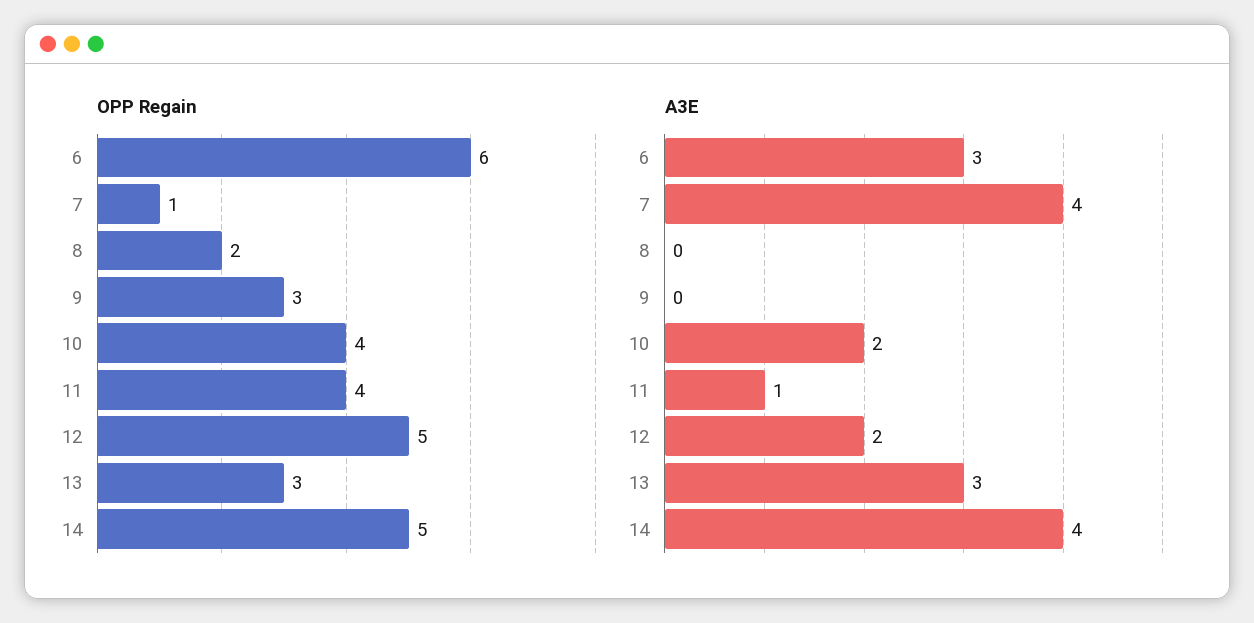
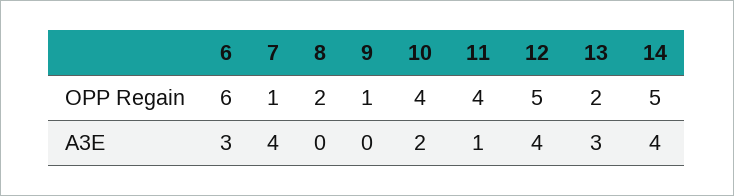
  {
    "OPP Regain": {
      "6": 6,
      "7": 1,
      "8": 2,
-     "9": 3,
+     "9": 1,
      "10": 4,
      "11": 4,
      "12": 5,
-     "13": 3,
+     "13": 2,
      "14": 5
    },
    "A3E": {
      "6": 3,
      "7": 4,
      "8": 0,
      "9": 0,
      "10": 2,
      "11": 1,
-     "12": 2,
+     "12": 4,
      "13": 3,
      "14": 4
    }
  }

